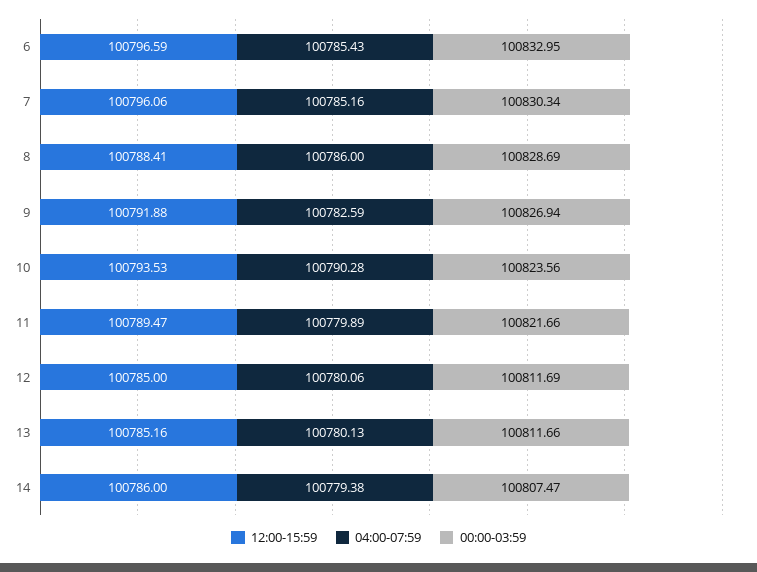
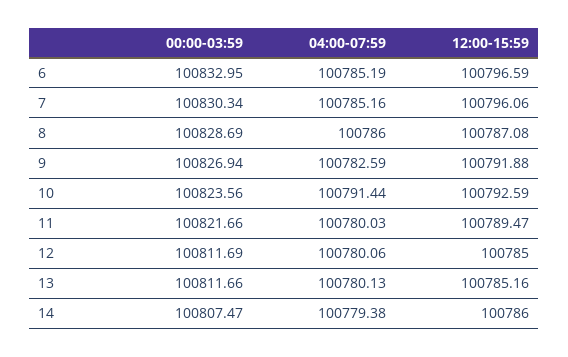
  {
    "12:00-15:59": {
      "6": 100796.59,
      "7": 100796.06,
-     "8": 100788.41,
+     "8": 100787.08,
      "9": 100791.88,
-     "10": 100793.53,
+     "10": 100792.59,
      "11": 100789.47,
      "12": 100785,
      "13": 100785.16,
      "14": 100786
    },
    "04:00-07:59": {
-     "6": 100785.43,
+     "6": 100785.19,
      "7": 100785.16,
      "8": 100786,
      "9": 100782.59,
-     "10": 100790.28,
+     "10": 100791.44,
-     "11": 100779.89,
+     "11": 100780.03,
      "12": 100780.06,
      "13": 100780.13,
      "14": 100779.38
    },
    "00:00-03:59": {
      "6": 100832.95,
      "7": 100830.34,
      "8": 100828.69,
      "9": 100826.94,
      "10": 100823.56,
      "11": 100821.66,
      "12": 100811.69,
      "13": 100811.66,
      "14": 100807.47
    }
  }

